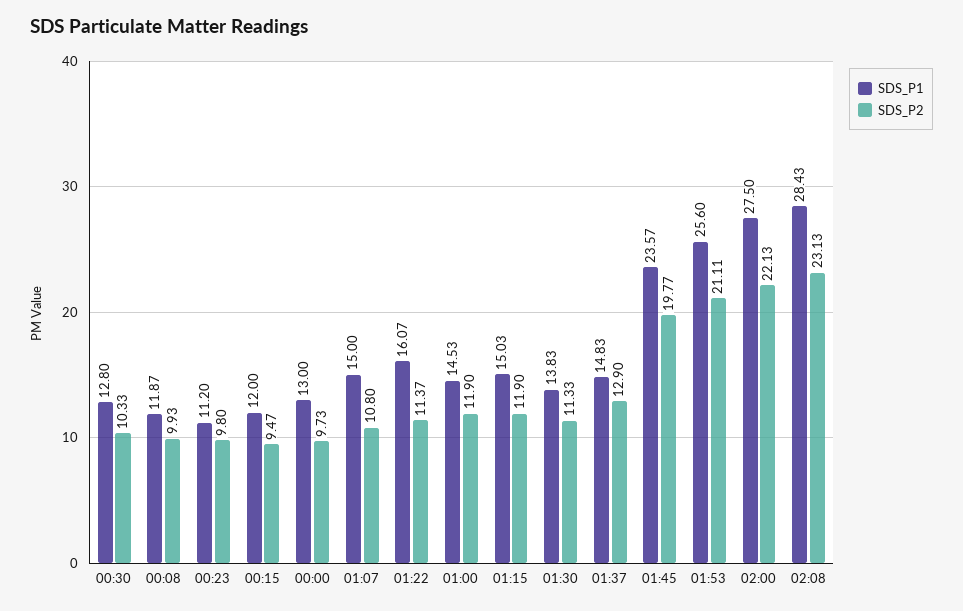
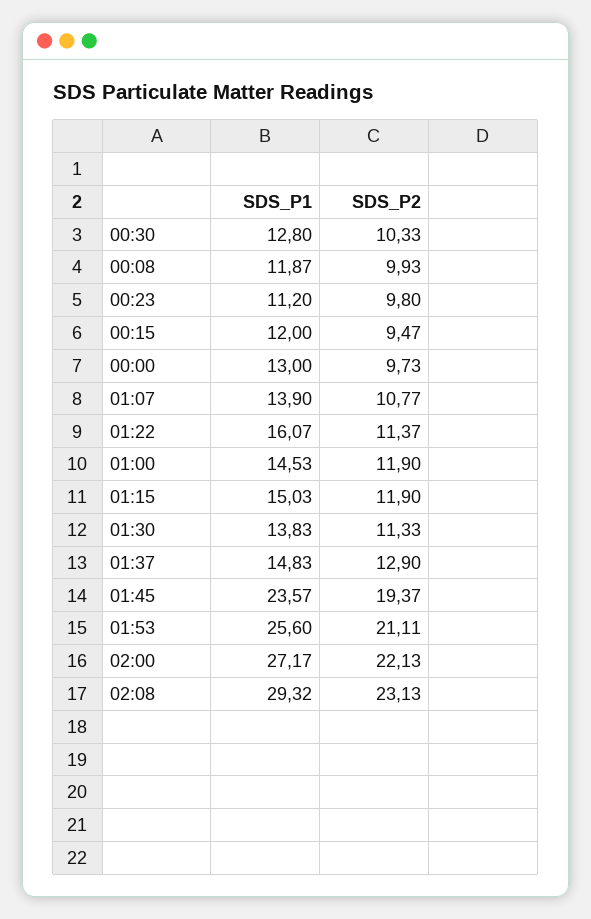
  {
    "SDS_P1": {
      "00:30": 12.8,
      "00:08": 11.87,
      "00:23": 11.2,
      "00:15": 12,
      "00:00": 13,
-     "01:07": 15,
+     "01:07": 13.9,
      "01:22": 16.07,
      "01:00": 14.53,
      "01:15": 15.03,
      "01:30": 13.83,
      "01:37": 14.83,
      "01:45": 23.57,
      "01:53": 25.6,
-     "02:00": 27.5,
+     "02:00": 27.17,
-     "02:08": 28.43
+     "02:08": 29.32
    },
    "SDS_P2": {
      "00:30": 10.33,
      "00:08": 9.93,
      "00:23": 9.8,
      "00:15": 9.47,
      "00:00": 9.73,
-     "01:07": 10.8,
+     "01:07": 10.77,
      "01:22": 11.37,
      "01:00": 11.9,
      "01:15": 11.9,
      "01:30": 11.33,
      "01:37": 12.9,
-     "01:45": 19.77,
+     "01:45": 19.37,
      "01:53": 21.11,
      "02:00": 22.13,
      "02:08": 23.13
    }
  }

